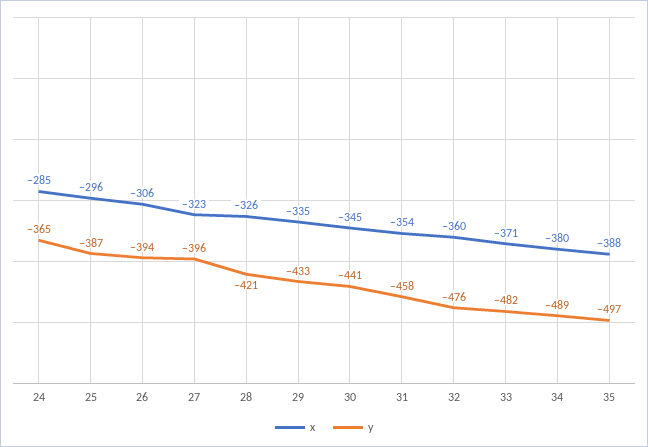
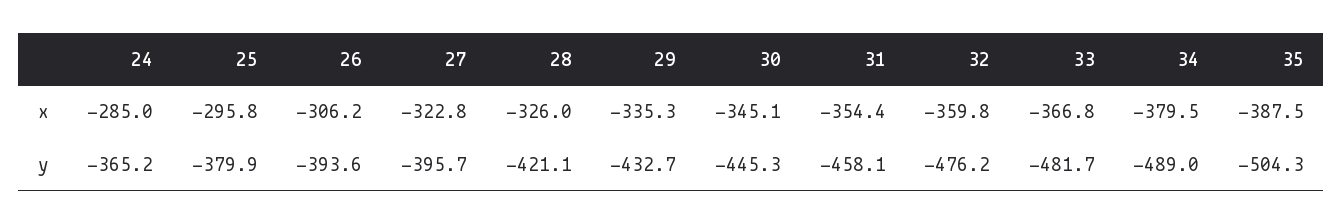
  {
    "x": {
      "24": -285,
      "25": -295.8,
      "26": -306.2,
      "27": -322.8,
      "28": -326,
      "29": -335.3,
      "30": -345.1,
      "31": -354.4,
      "32": -359.8,
-     "33": -371,
+     "33": -366.8,
      "34": -379.5,
      "35": -387.5
    },
    "y": {
      "24": -365.2,
-     "25": -387,
+     "25": -379.9,
      "26": -393.6,
      "27": -395.7,
      "28": -421.1,
      "29": -432.7,
-     "30": -441,
+     "30": -445.3,
      "31": -458.1,
      "32": -476.2,
      "33": -481.7,
      "34": -489,
-     "35": -497
+     "35": -504.3
    }
  }

